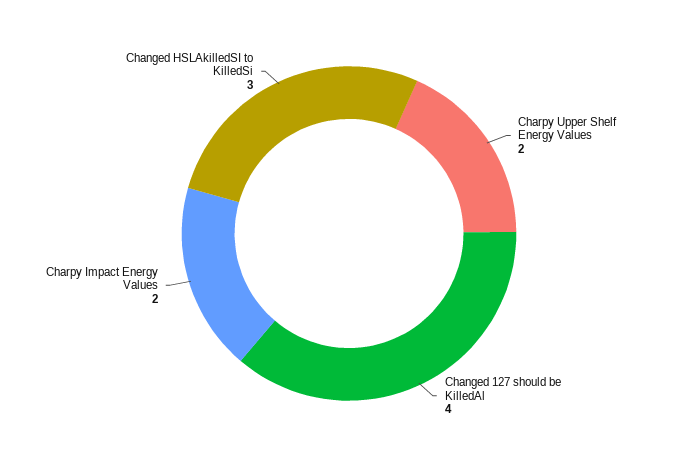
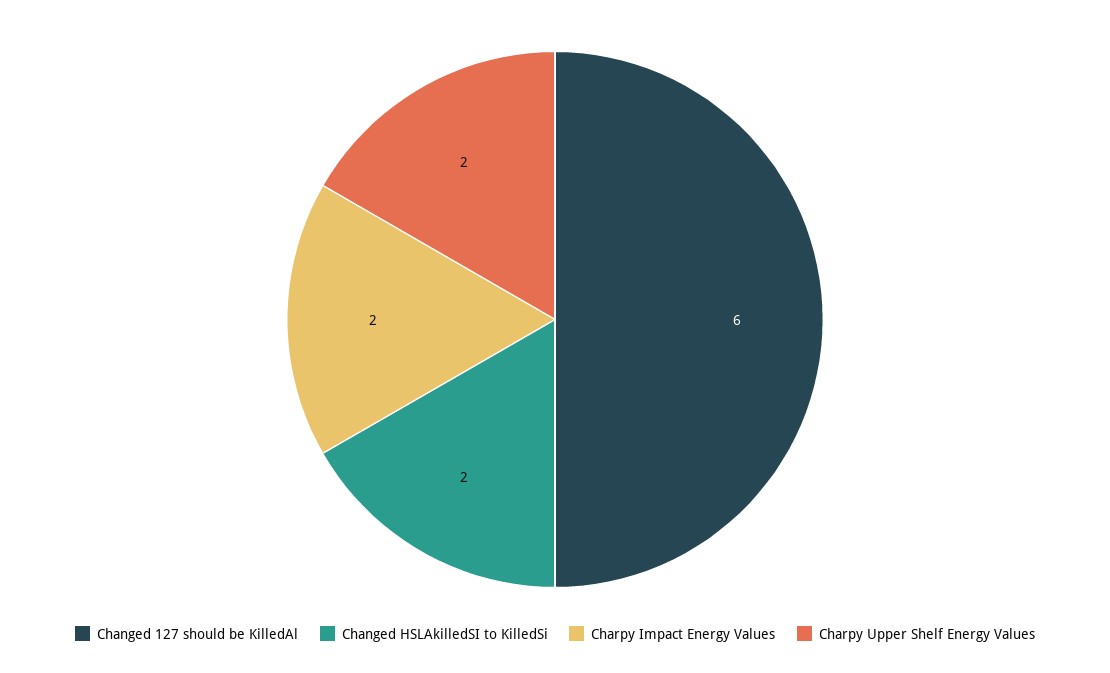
  {
    "Charpy Upper Shelf Energy Values": 2,
-   "Changed 127 should be KilledAl": 4,
+   "Changed 127 should be KilledAl": 6,
    "Charpy Impact Energy Values": 2,
-   "Changed HSLAkilledSI to KilledSi": 3
+   "Changed HSLAkilledSI to KilledSi": 2
  }

